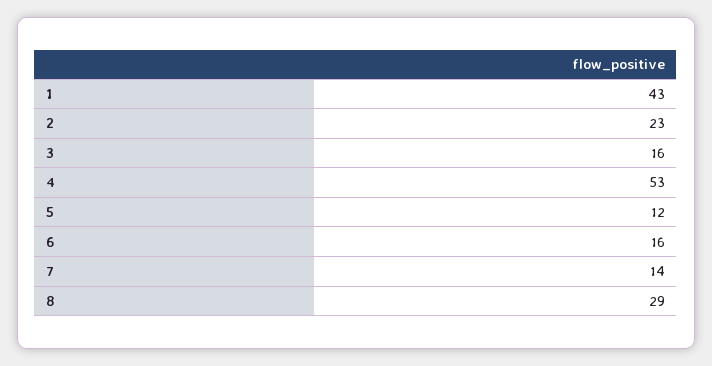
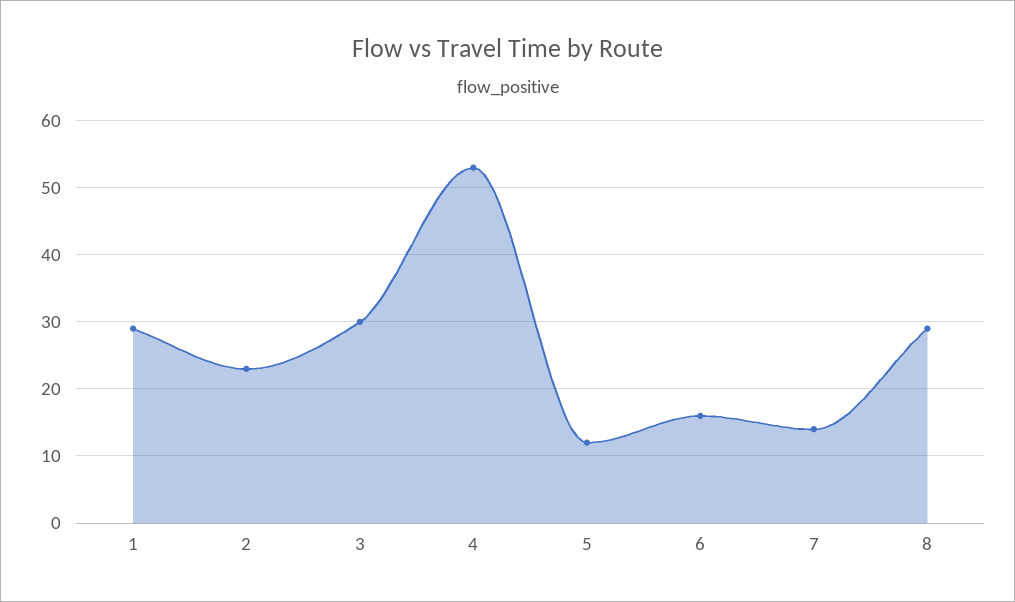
  {
-   "1": 43,
+   "1": 29,
    "2": 23,
-   "3": 16,
+   "3": 30,
    "4": 53,
    "5": 12,
    "6": 16,
    "7": 14,
    "8": 29
  }

